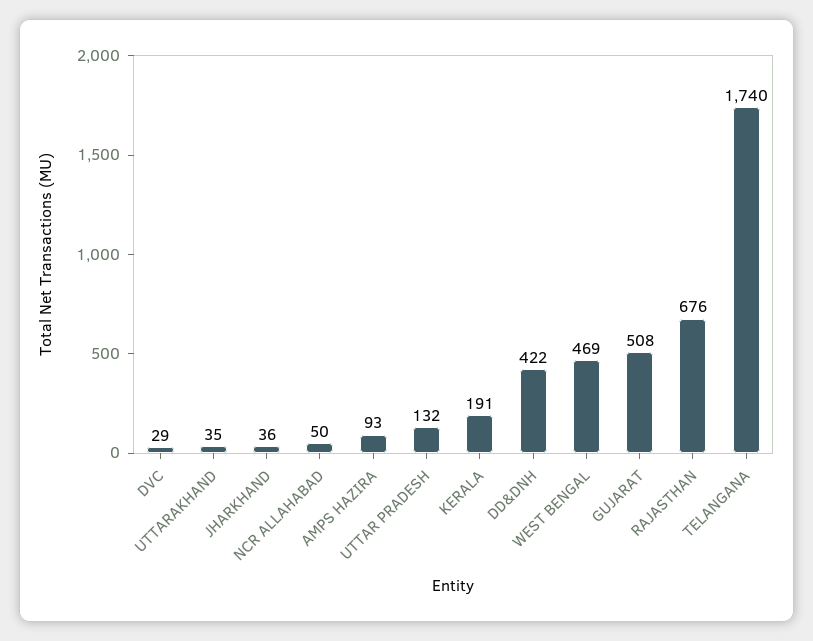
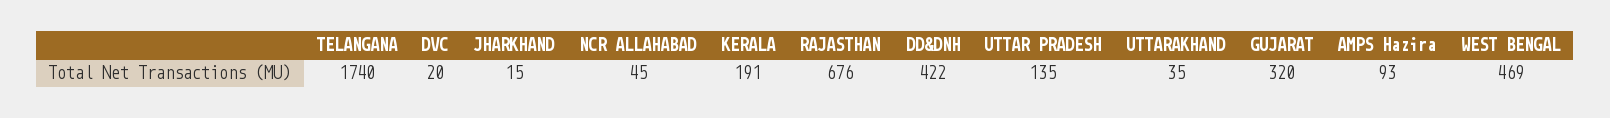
  {
-   "DVC": 29,
+   "DVC": 20,
    "UTTARAKHAND": 35,
-   "JHARKHAND": 36,
+   "JHARKHAND": 15,
-   "NCR ALLAHABAD": 50,
+   "NCR ALLAHABAD": 45,
    "AMPS HAZIRA": 93,
-   "UTTAR PRADESH": 132,
+   "UTTAR PRADESH": 135,
    "KERALA": 191,
    "DD&DNH": 422,
    "WEST BENGAL": 469,
-   "GUJARAT": 508,
+   "GUJARAT": 320,
    "RAJASTHAN": 676,
    "TELANGANA": 1740
  }

